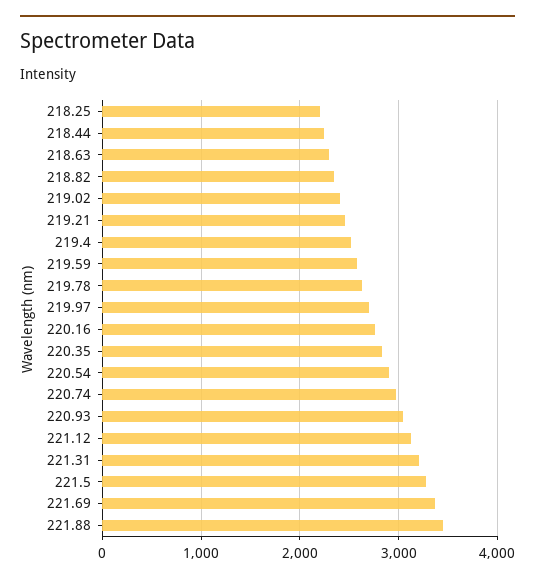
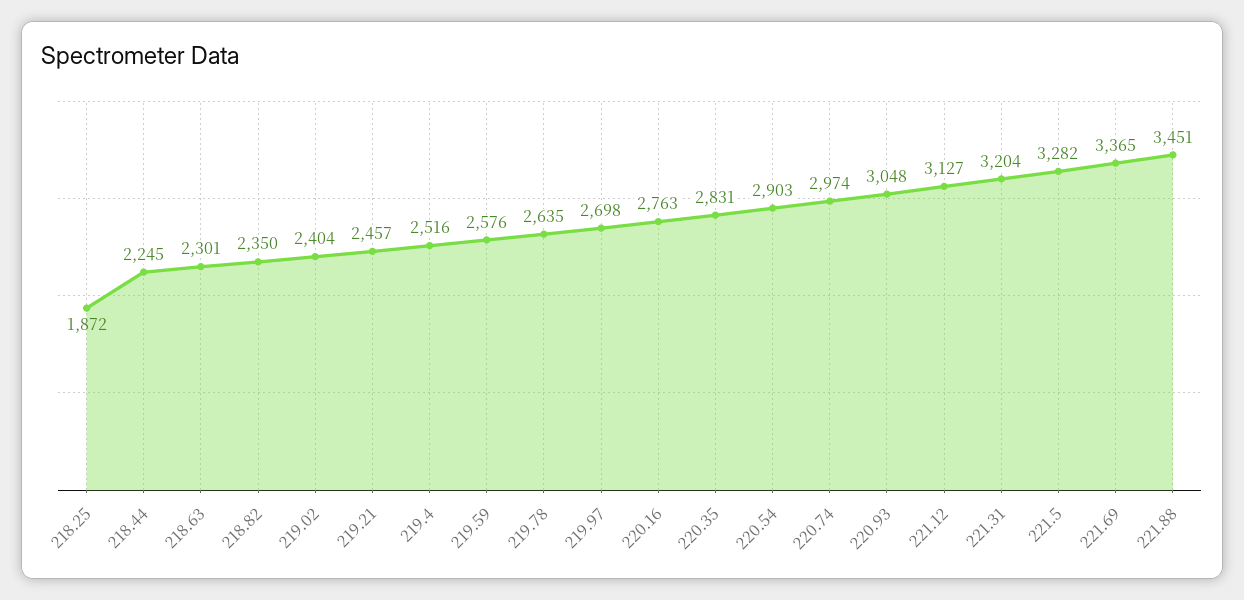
  {
-   "218.25": 2200,
+   "218.25": 1872,
    "218.44": 2245,
    "218.63": 2301,
    "218.82": 2350,
    "219.02": 2404,
    "219.21": 2457,
    "219.4": 2516,
    "219.59": 2576,
    "219.78": 2635,
    "219.97": 2698,
    "220.16": 2763,
    "220.35": 2831,
    "220.54": 2903,
    "220.74": 2974,
    "220.93": 3048,
    "221.12": 3127,
    "221.31": 3204,
    "221.5": 3282,
    "221.69": 3365,
    "221.88": 3451
  }

